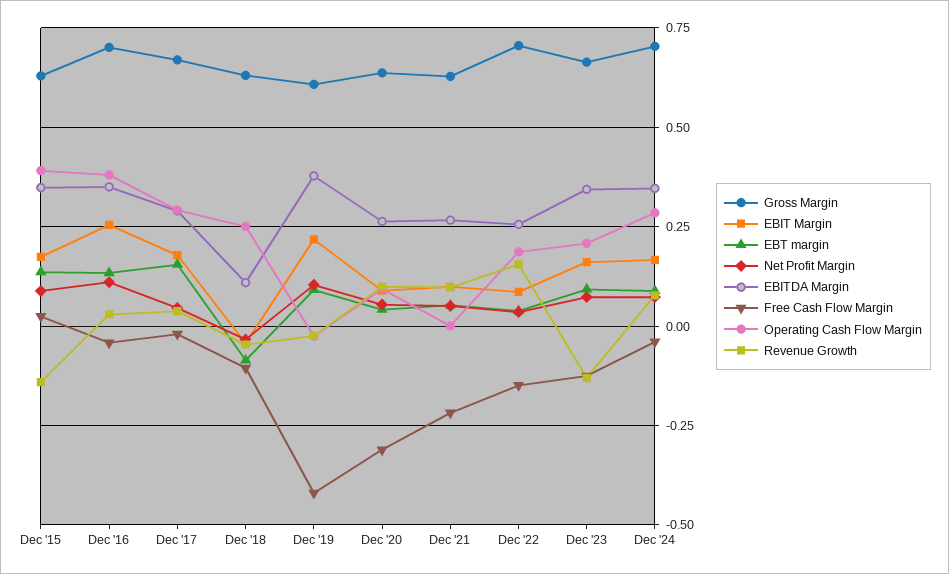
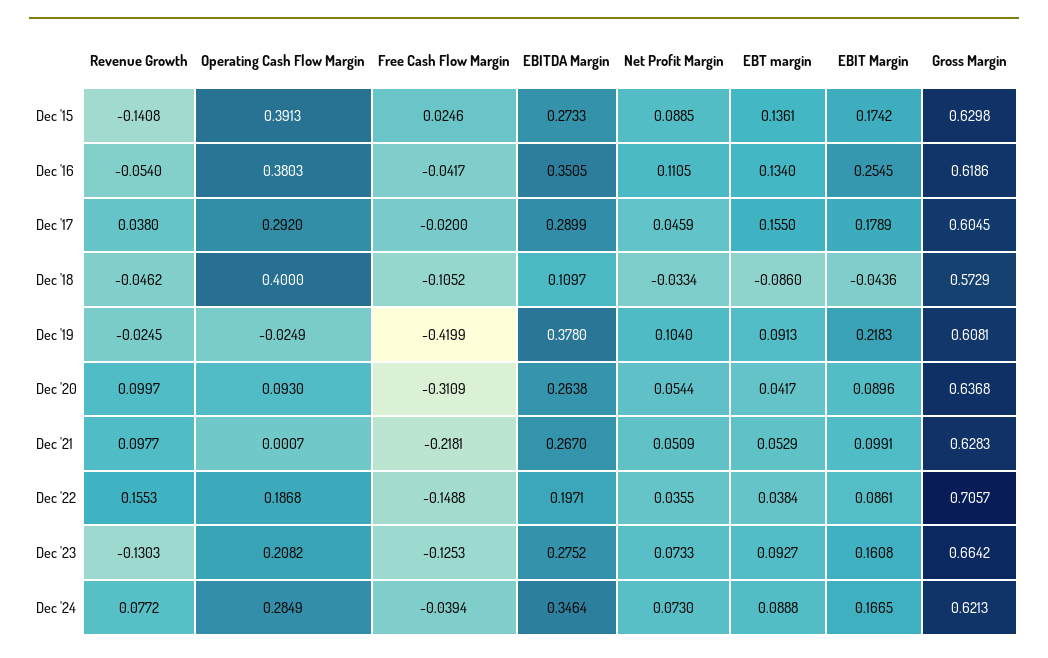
  {
    "Gross Margin": {
      "Dec '15": 0.6298,
-     "Dec '16": 0.7,
+     "Dec '16": 0.6186,
-     "Dec '17": 0.675,
+     "Dec '17": 0.6045,
-     "Dec '18": 0.625,
+     "Dec '18": 0.5729,
      "Dec '19": 0.6081,
      "Dec '20": 0.6368,
      "Dec '21": 0.6283,
      "Dec '22": 0.7057,
      "Dec '23": 0.6642,
-     "Dec '24": 0.7
+     "Dec '24": 0.6213
    },
    "EBIT Margin": {
      "Dec '15": 0.1742,
      "Dec '16": 0.2545,
      "Dec '17": 0.1789,
      "Dec '18": -0.0436,
      "Dec '19": 0.2183,
      "Dec '20": 0.0896,
      "Dec '21": 0.0991,
      "Dec '22": 0.0861,
      "Dec '23": 0.1608,
      "Dec '24": 0.1665
    },
    "EBT margin": {
      "Dec '15": 0.1361,
      "Dec '16": 0.134,
      "Dec '17": 0.155,
      "Dec '18": -0.086,
      "Dec '19": 0.0913,
      "Dec '20": 0.0417,
      "Dec '21": 0.0529,
      "Dec '22": 0.0384,
      "Dec '23": 0.0927,
      "Dec '24": 0.0888
    },
    "Net Profit Margin": {
      "Dec '15": 0.0885,
      "Dec '16": 0.1105,
      "Dec '17": 0.0459,
      "Dec '18": -0.0334,
      "Dec '19": 0.104,
      "Dec '20": 0.0544,
      "Dec '21": 0.0509,
      "Dec '22": 0.0355,
      "Dec '23": 0.0733,
      "Dec '24": 0.073
    },
    "EBITDA Margin": {
-     "Dec '15": 0.35,
+     "Dec '15": 0.2733,
      "Dec '16": 0.3505,
      "Dec '17": 0.2899,
      "Dec '18": 0.1097,
      "Dec '19": 0.378,
      "Dec '20": 0.2638,
      "Dec '21": 0.267,
-     "Dec '22": 0.25,
+     "Dec '22": 0.1971,
-     "Dec '23": 0.35,
+     "Dec '23": 0.2752,
      "Dec '24": 0.3464
    },
    "Free Cash Flow Margin": {
      "Dec '15": 0.0246,
      "Dec '16": -0.0417,
      "Dec '17": -0.02,
      "Dec '18": -0.1052,
      "Dec '19": -0.4199,
      "Dec '20": -0.3109,
      "Dec '21": -0.2181,
      "Dec '22": -0.1488,
      "Dec '23": -0.1253,
      "Dec '24": -0.0394
    },
    "Operating Cash Flow Margin": {
      "Dec '15": 0.3913,
      "Dec '16": 0.3803,
      "Dec '17": 0.292,
-     "Dec '18": 0.25,
+     "Dec '18": 0.4,
      "Dec '19": -0.0249,
      "Dec '20": 0.093,
      "Dec '21": 0.0007,
      "Dec '22": 0.1868,
      "Dec '23": 0.2082,
      "Dec '24": 0.2849
    },
    "Revenue Growth": {
      "Dec '15": -0.1408,
-     "Dec '16": 0.025,
+     "Dec '16": -0.054,
      "Dec '17": 0.038,
      "Dec '18": -0.0462,
      "Dec '19": -0.0245,
      "Dec '20": 0.0997,
      "Dec '21": 0.0977,
      "Dec '22": 0.1553,
      "Dec '23": -0.1303,
      "Dec '24": 0.0772
    }
  }

